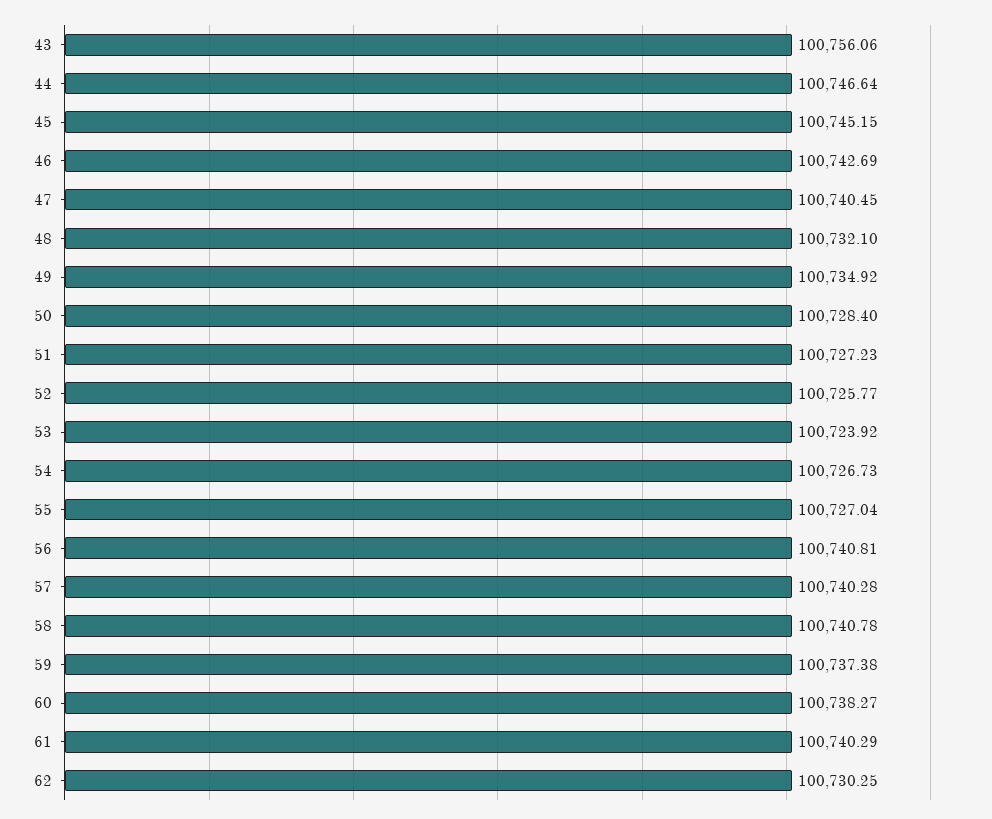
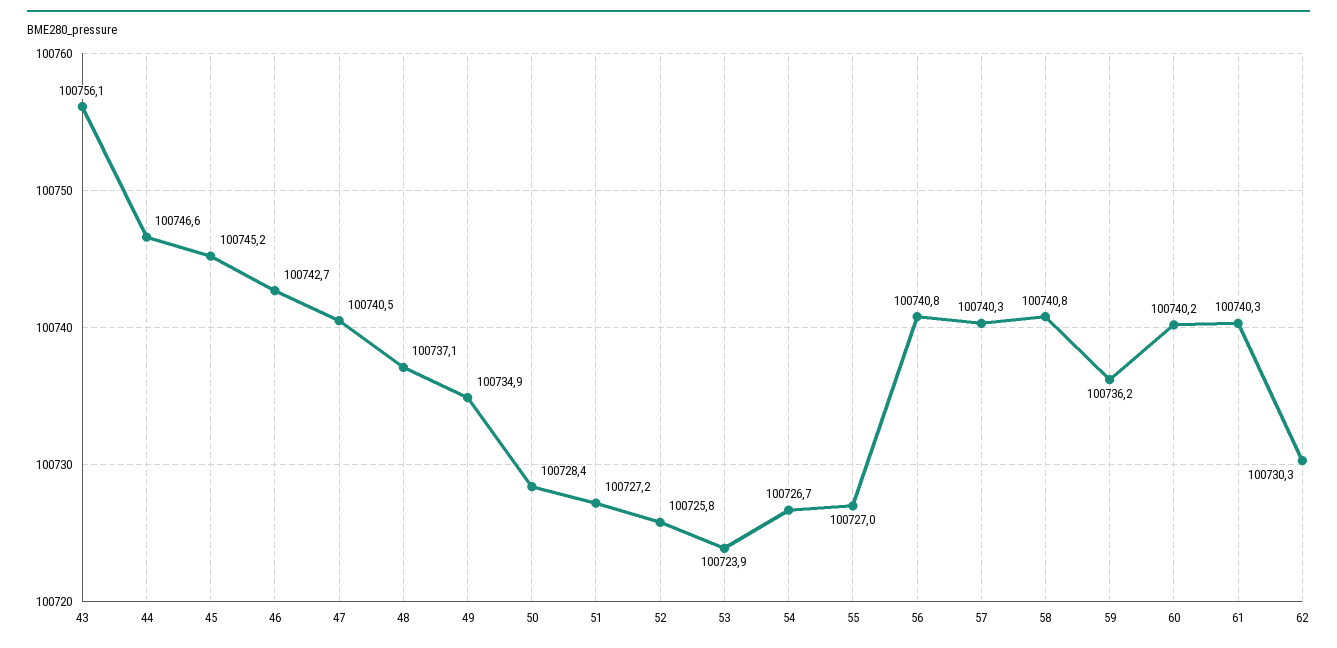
  {
    "43": 100756.06,
    "44": 100746.64,
    "45": 100745.15,
    "46": 100742.69,
    "47": 100740.45,
-   "48": 100732.1,
+   "48": 100737.1,
    "49": 100734.92,
    "50": 100728.4,
    "51": 100727.23,
    "52": 100725.77,
    "53": 100723.92,
    "54": 100726.73,
    "55": 100727.04,
    "56": 100740.81,
    "57": 100740.28,
    "58": 100740.78,
-   "59": 100737.38,
+   "59": 100736.2,
-   "60": 100738.27,
+   "60": 100740.2,
    "61": 100740.29,
    "62": 100730.25
  }

